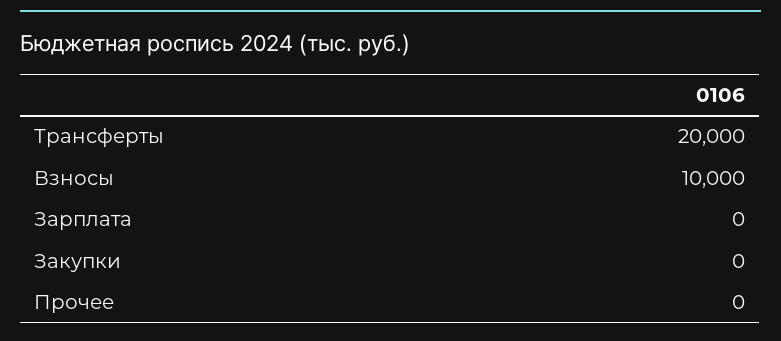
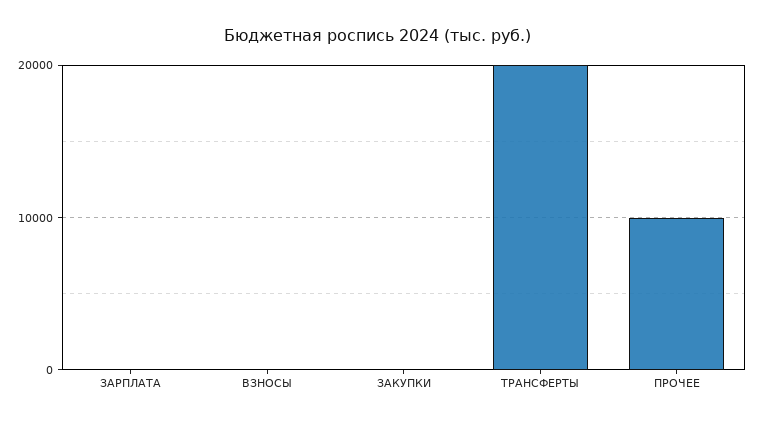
  {
    "Трансферты": 20000,
-   "Взносы": 10000,
+   "Взносы": 0,
    "Зарплата": 0,
    "Закупки": 0,
-   "Прочее": 0
+   "Прочее": 10000
  }

